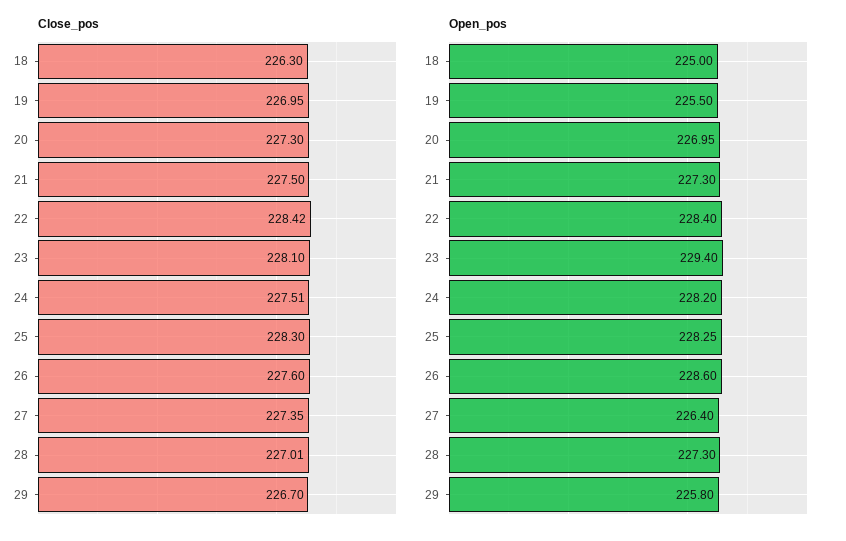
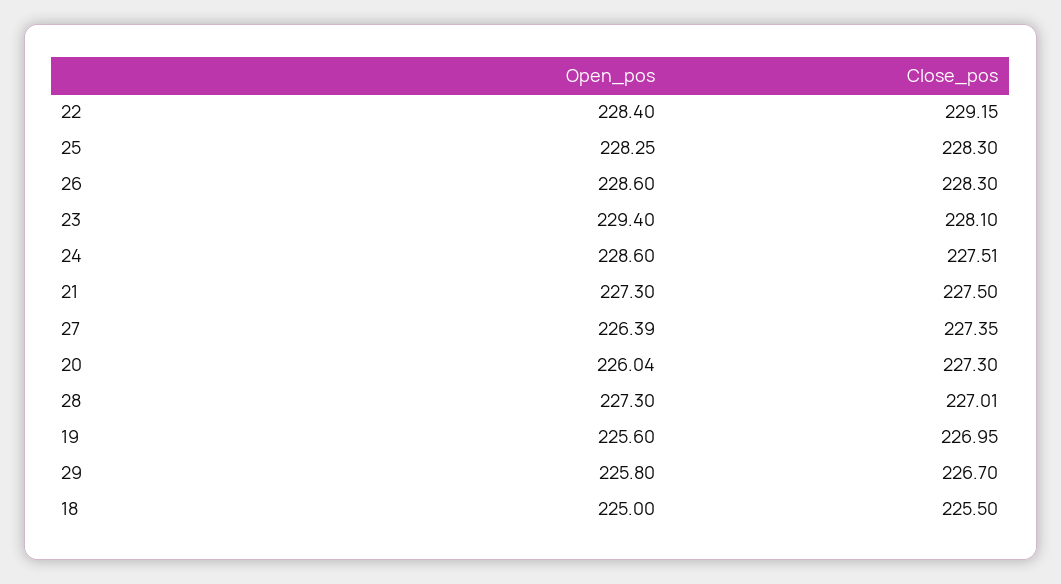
  {
    "Close_pos": {
-     "18": 226.3,
+     "18": 225.5,
      "19": 226.95,
      "20": 227.3,
      "21": 227.5,
-     "22": 228.42,
+     "22": 229.15,
      "23": 228.1,
      "24": 227.51,
      "25": 228.3,
-     "26": 227.6,
+     "26": 228.3,
      "27": 227.35,
      "28": 227.01,
      "29": 226.7
    },
    "Open_pos": {
      "18": 225,
-     "19": 225.5,
+     "19": 225.6,
-     "20": 226.95,
+     "20": 226.04,
      "21": 227.3,
      "22": 228.4,
      "23": 229.4,
-     "24": 228.2,
+     "24": 228.6,
      "25": 228.25,
      "26": 228.6,
-     "27": 226.4,
+     "27": 226.39,
      "28": 227.3,
      "29": 225.8
    }
  }

